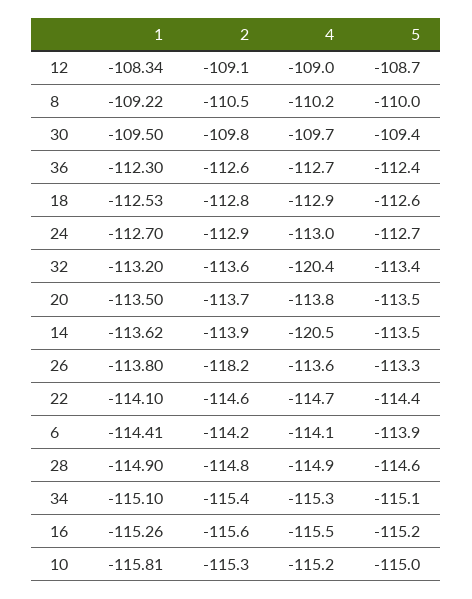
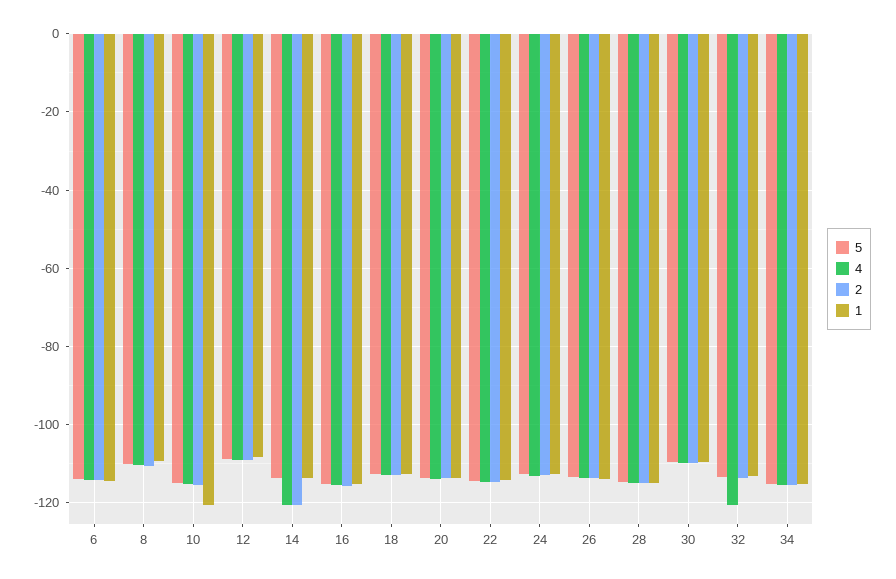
  {
    "1": {
      "12": -108.34,
      "8": -109.22,
      "30": -109.5,
-     "36": -112.3,
      "18": -112.53,
      "24": -112.7,
      "32": -113.2,
      "20": -113.5,
      "14": -113.62,
      "26": -113.8,
      "22": -114.1,
      "6": -114.41,
      "28": -114.9,
      "34": -115.1,
      "16": -115.26,
-     "10": -115.81
+     "10": -120
    },
    "2": {
      "12": -109.1,
      "8": -110.5,
      "30": -109.8,
-     "36": -112.6,
      "18": -112.8,
      "24": -112.9,
      "32": -113.6,
      "20": -113.7,
-     "14": -113.9,
+     "14": -120,
-     "26": -118.2,
+     "26": -114,
      "22": -114.6,
      "6": -114.2,
      "28": -114.8,
      "34": -115.4,
      "16": -115.6,
      "10": -115.3
    },
    "4": {
      "12": -109,
      "8": -110.2,
      "30": -109.7,
-     "36": -112.7,
      "18": -112.9,
      "24": -113,
      "32": -120.4,
      "20": -113.8,
      "14": -120.5,
      "26": -113.6,
      "22": -114.7,
      "6": -114.1,
      "28": -114.9,
      "34": -115.3,
      "16": -115.5,
      "10": -115.2
    },
    "5": {
      "12": -108.7,
      "8": -110,
      "30": -109.4,
-     "36": -112.4,
      "18": -112.6,
      "24": -112.7,
      "32": -113.4,
      "20": -113.5,
      "14": -113.5,
      "26": -113.3,
      "22": -114.4,
      "6": -113.9,
      "28": -114.6,
      "34": -115.1,
      "16": -115.2,
      "10": -115
    }
  }

